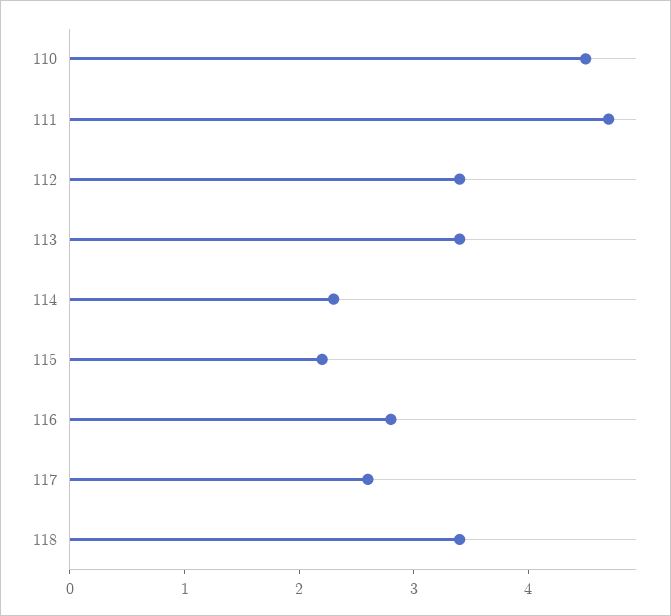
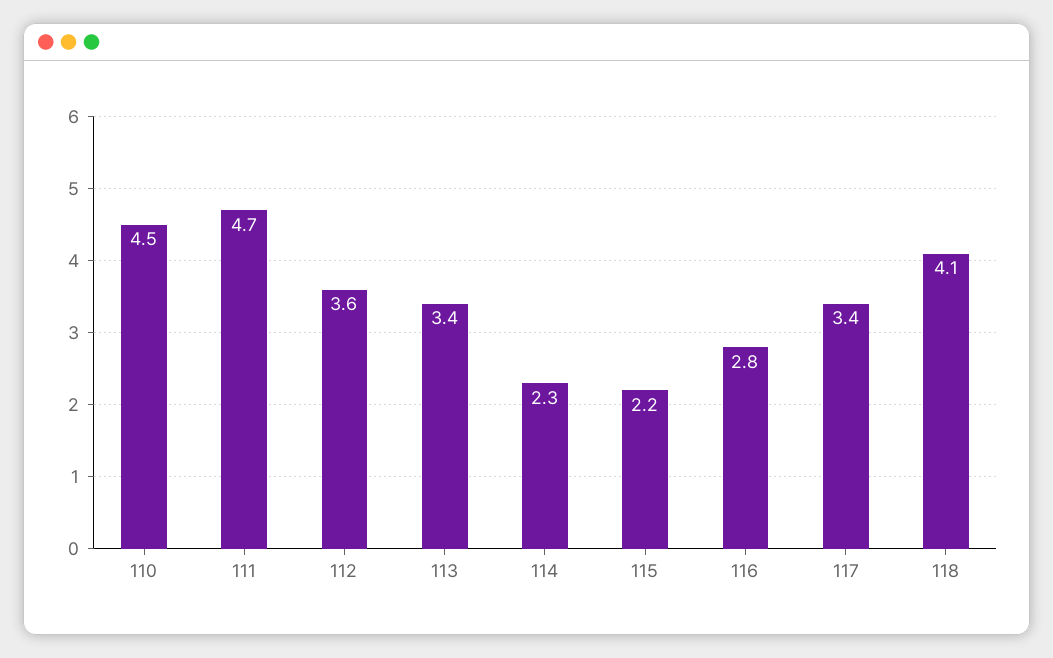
  {
    "110": 4.5,
    "111": 4.7,
-   "112": 3.4,
+   "112": 3.6,
    "113": 3.4,
    "114": 2.3,
    "115": 2.2,
    "116": 2.8,
-   "117": 2.6,
+   "117": 3.4,
-   "118": 3.4
+   "118": 4.1
  }

